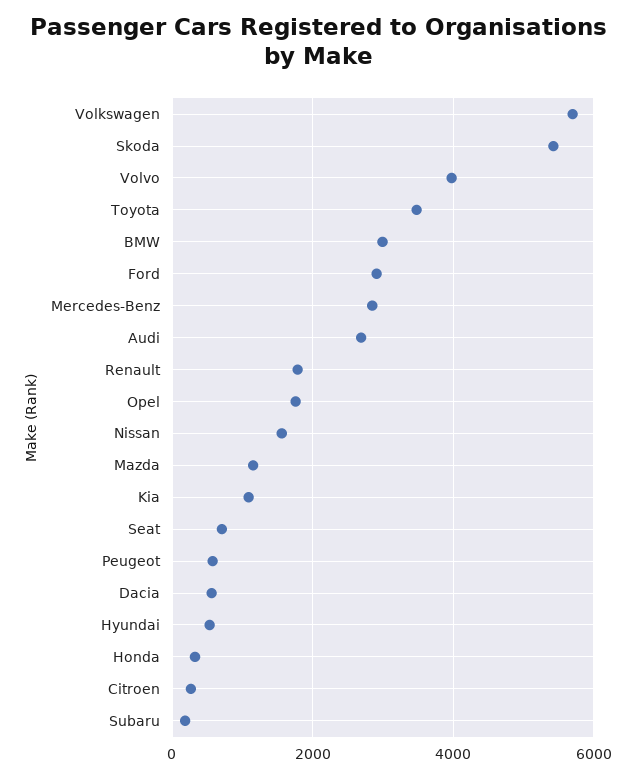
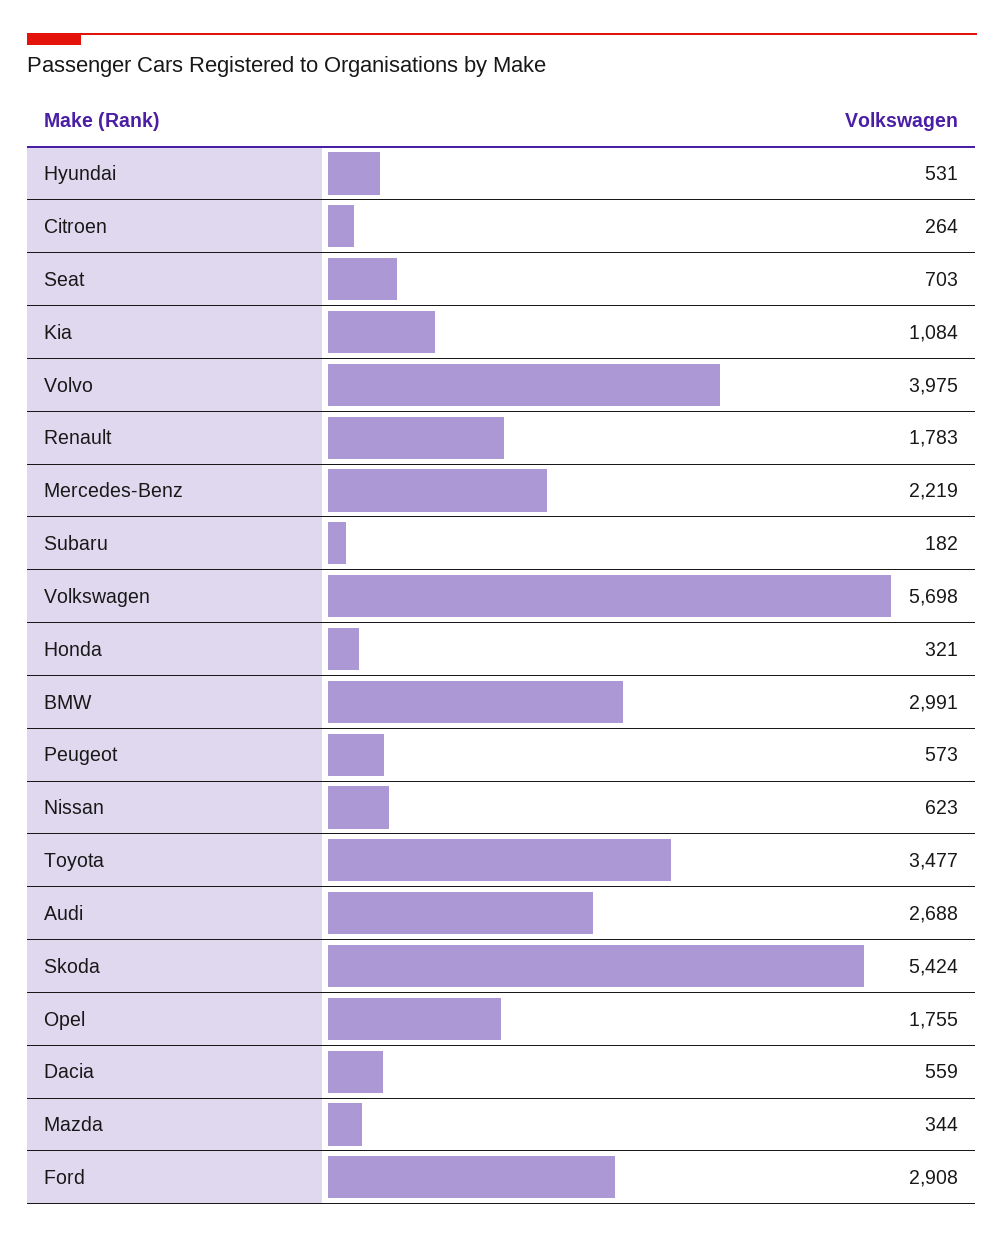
  {
    "Volkswagen": 5698,
    "Skoda": 5424,
    "Volvo": 3975,
    "Toyota": 3477,
    "BMW": 2991,
    "Ford": 2908,
-   "Mercedes-Benz": 2800,
+   "Mercedes-Benz": 2219,
    "Audi": 2688,
    "Renault": 1783,
    "Opel": 1755,
-   "Nissan": 1600,
+   "Nissan": 623,
-   "Mazda": 1200,
+   "Mazda": 344,
    "Kia": 1084,
    "Seat": 703,
    "Peugeot": 573,
    "Dacia": 559,
    "Hyundai": 531,
    "Honda": 321,
    "Citroen": 264,
    "Subaru": 182
  }

